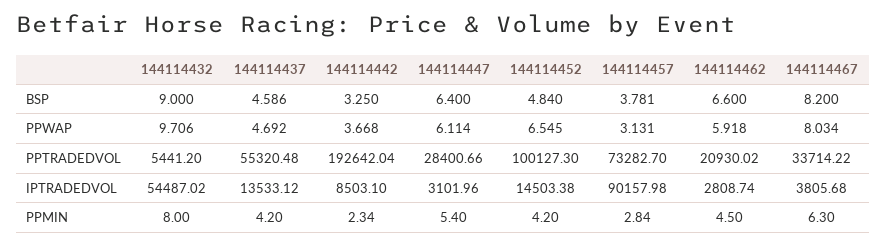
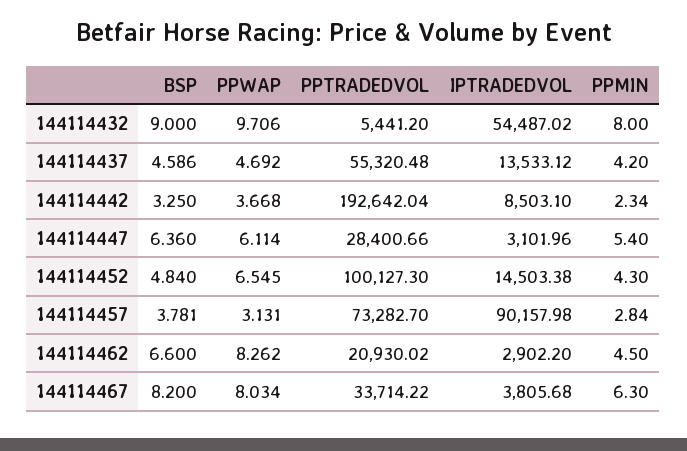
  {
    "144114432": {
      "BSP": 9,
      "PPWAP": 9.706,
      "PPTRADEDVOL": 5441.2,
      "IPTRADEDVOL": 54487.02,
      "PPMIN": 8
    },
    "144114437": {
      "BSP": 4.586,
      "PPWAP": 4.692,
      "PPTRADEDVOL": 55320.48,
      "IPTRADEDVOL": 13533.12,
      "PPMIN": 4.2
    },
    "144114442": {
      "BSP": 3.25,
      "PPWAP": 3.668,
      "PPTRADEDVOL": 192642.04,
      "IPTRADEDVOL": 8503.1,
      "PPMIN": 2.34
    },
    "144114447": {
-     "BSP": 6.4,
+     "BSP": 6.36,
      "PPWAP": 6.114,
      "PPTRADEDVOL": 28400.66,
      "IPTRADEDVOL": 3101.96,
      "PPMIN": 5.4
    },
    "144114452": {
      "BSP": 4.84,
      "PPWAP": 6.545,
      "PPTRADEDVOL": 100127.3,
      "IPTRADEDVOL": 14503.38,
-     "PPMIN": 4.2
+     "PPMIN": 4.3
    },
    "144114457": {
      "BSP": 3.781,
      "PPWAP": 3.131,
      "PPTRADEDVOL": 73282.7,
      "IPTRADEDVOL": 90157.98,
      "PPMIN": 2.84
    },
    "144114462": {
      "BSP": 6.6,
-     "PPWAP": 5.918,
+     "PPWAP": 8.262,
      "PPTRADEDVOL": 20930.02,
-     "IPTRADEDVOL": 2808.74,
+     "IPTRADEDVOL": 2902.2,
      "PPMIN": 4.5
    },
    "144114467": {
      "BSP": 8.2,
      "PPWAP": 8.034,
      "PPTRADEDVOL": 33714.22,
      "IPTRADEDVOL": 3805.68,
      "PPMIN": 6.3
    }
  }

